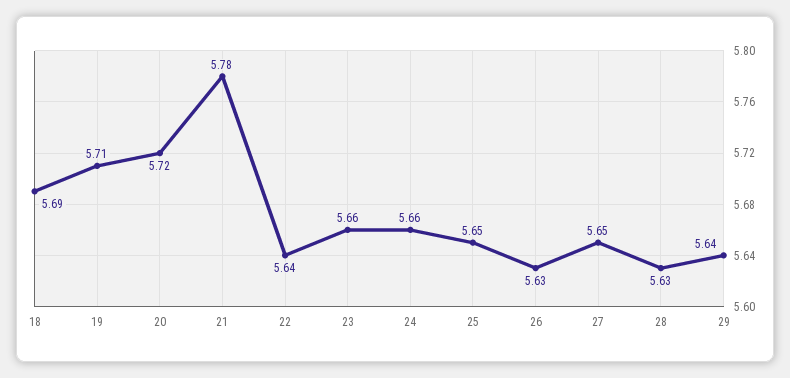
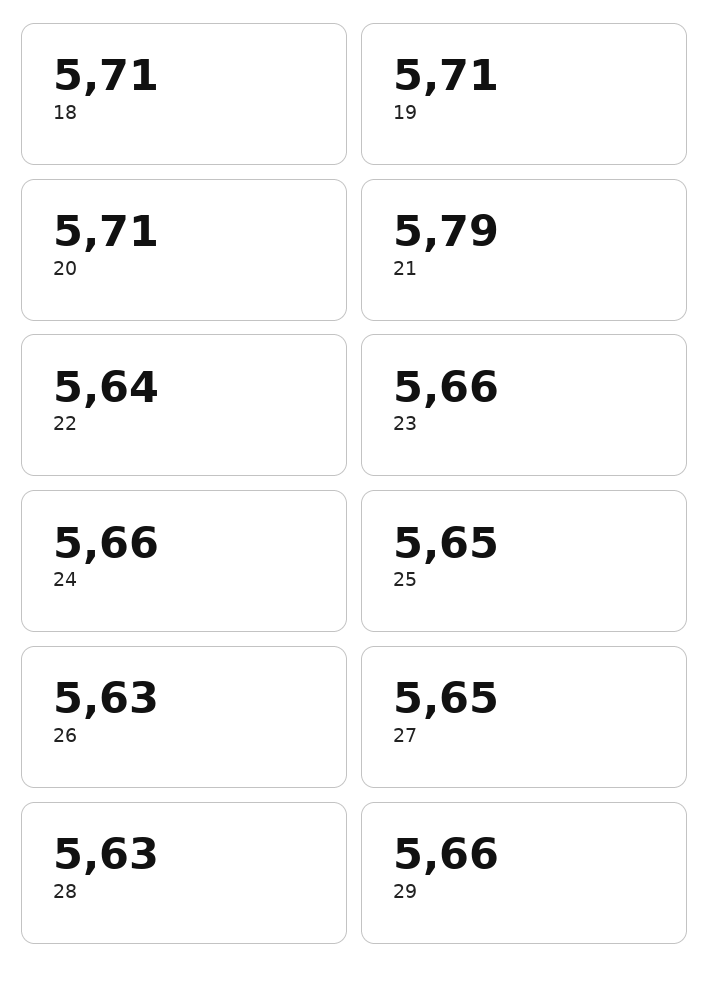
  {
-   "18": 5.69,
+   "18": 5.71,
    "19": 5.71,
-   "20": 5.72,
+   "20": 5.71,
-   "21": 5.78,
+   "21": 5.79,
    "22": 5.64,
    "23": 5.66,
    "24": 5.66,
    "25": 5.65,
    "26": 5.63,
    "27": 5.65,
    "28": 5.63,
-   "29": 5.64
+   "29": 5.66
  }

